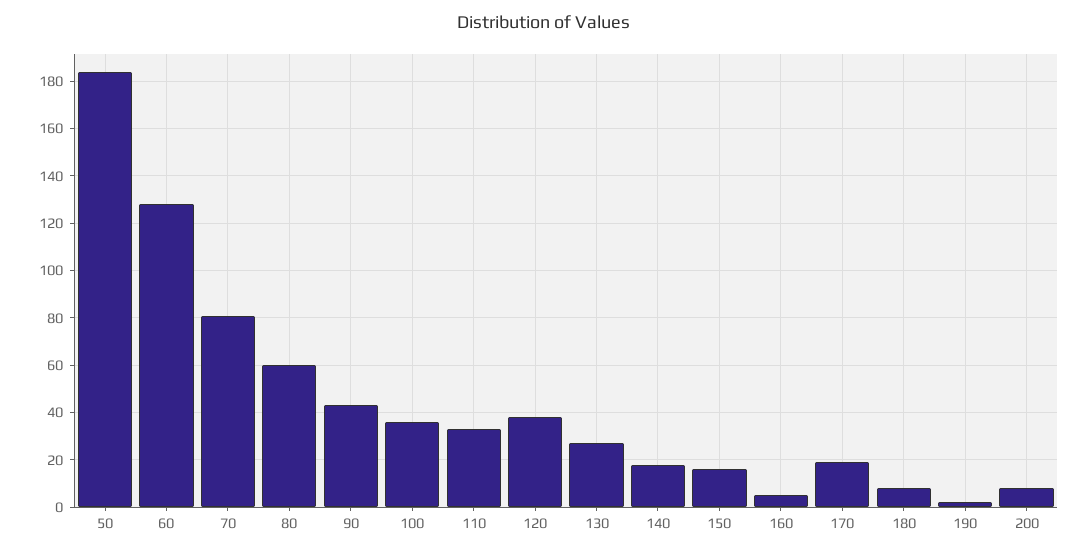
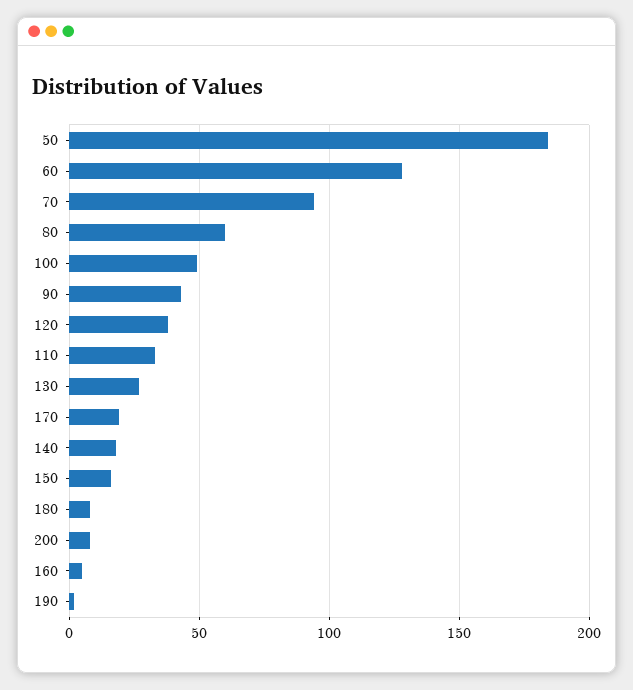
  {
    "50": 185,
    "60": 130,
-   "70": 80,
+   "70": 95,
    "80": 60,
    "90": 45,
-   "100": 35,
+   "100": 50,
    "110": 35,
    "120": 40,
    "130": 25,
    "140": 20,
    "150": 15,
    "160": 5,
    "170": 20,
    "180": 10,
    "190": 0,
    "200": 10
  }

